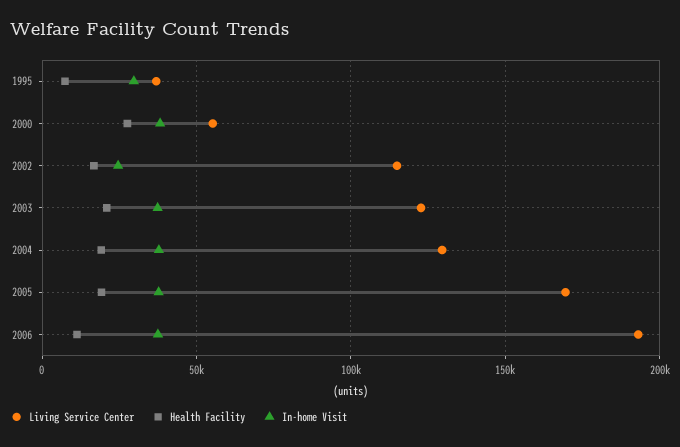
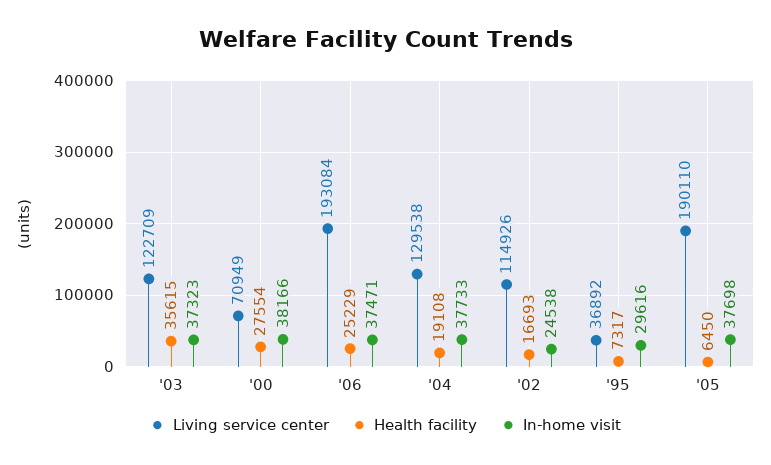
  {
    "Living Service Center": {
      "1995": 36892,
-     "2000": 55000,
+     "2000": 70949,
      "2002": 114926,
      "2003": 122709,
      "2004": 129538,
-     "2005": 170000,
+     "2005": 190110,
      "2006": 193084
    },
    "Health Facility": {
      "1995": 7317,
      "2000": 27554,
      "2002": 16693,
-     "2003": 20000,
+     "2003": 35615,
      "2004": 19108,
-     "2005": 20000,
+     "2005": 6450,
-     "2006": 10000
+     "2006": 25229
    },
    "In-home Visit": {
      "1995": 29616,
      "2000": 38166,
      "2002": 24538,
      "2003": 37323,
      "2004": 37733,
      "2005": 37698,
      "2006": 37471
    }
  }

